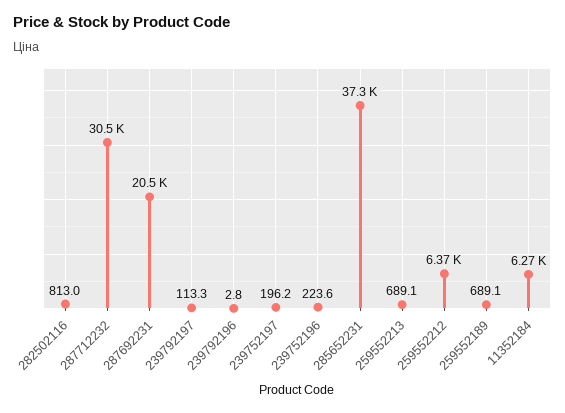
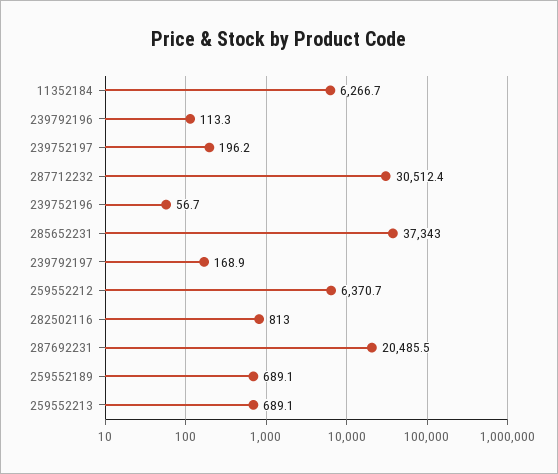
  {
    "282502116": 813,
    "287712232": 30512.4,
    "287692231": 20485.5,
-   "239792197": 113.3,
+   "239792197": 168.9,
-   "239792196": 2.8,
+   "239792196": 113.3,
    "239752197": 196.2,
-   "239752196": 223.6,
+   "239752196": 56.7,
    "285652231": 37343,
    "259552213": 689.1,
    "259552212": 6370.7,
    "259552189": 689.1,
    "11352184": 6266.7
  }

